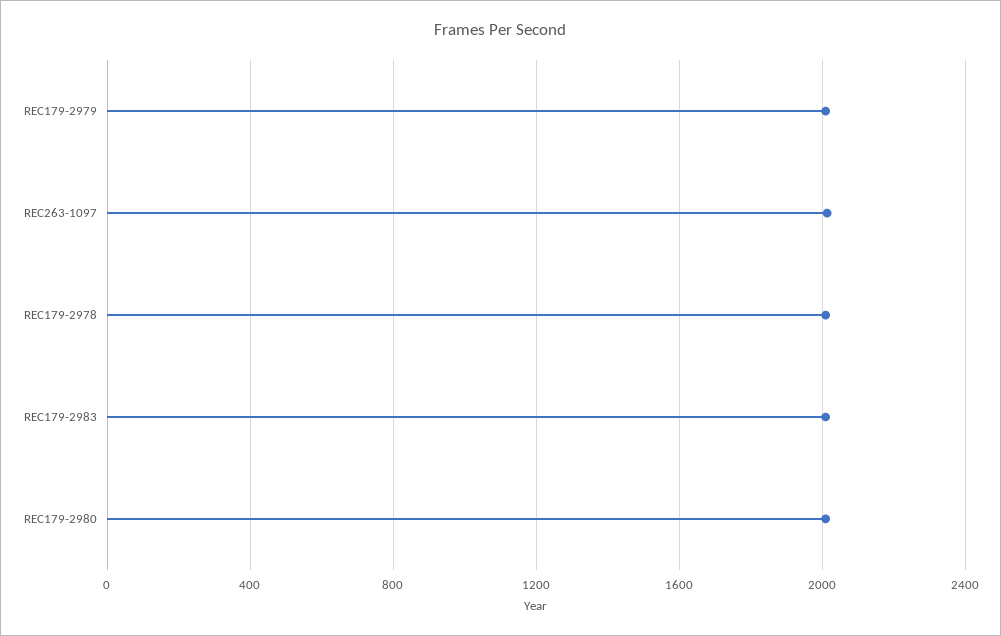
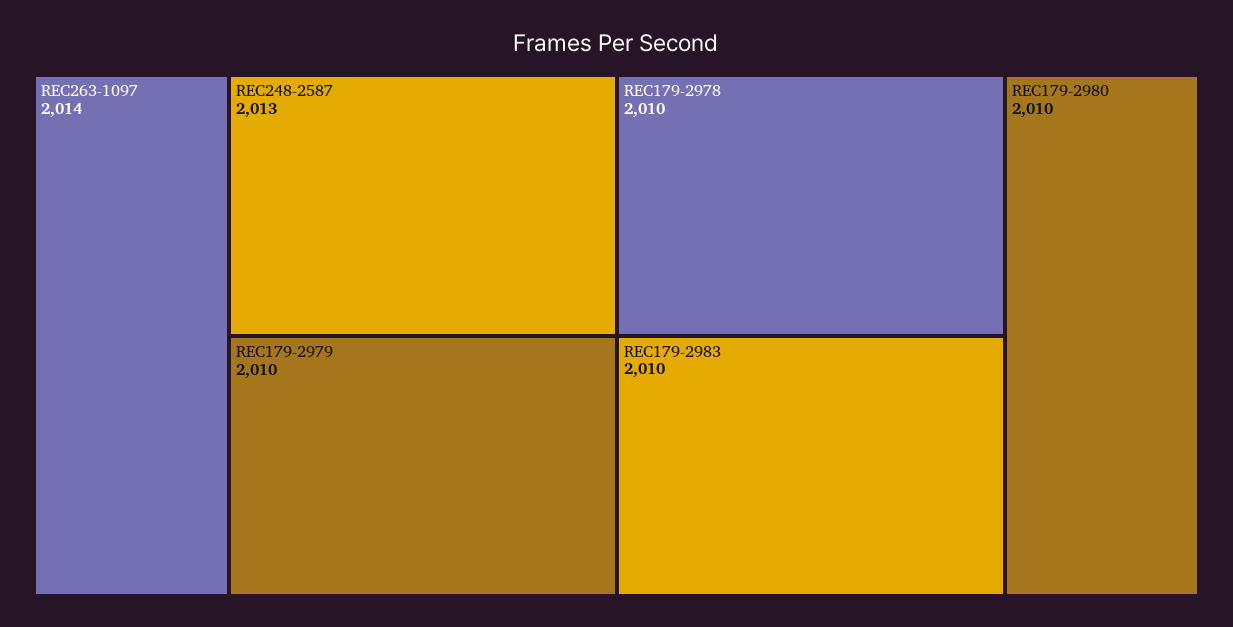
  {
    "REC179-2979": 2010,
    "REC263-1097": 2014,
    "REC179-2978": 2010,
    "REC179-2983": 2010,
-   "REC179-2980": 2010
+   "REC179-2980": 2010,
+   "REC248-2587": 2013
  }

